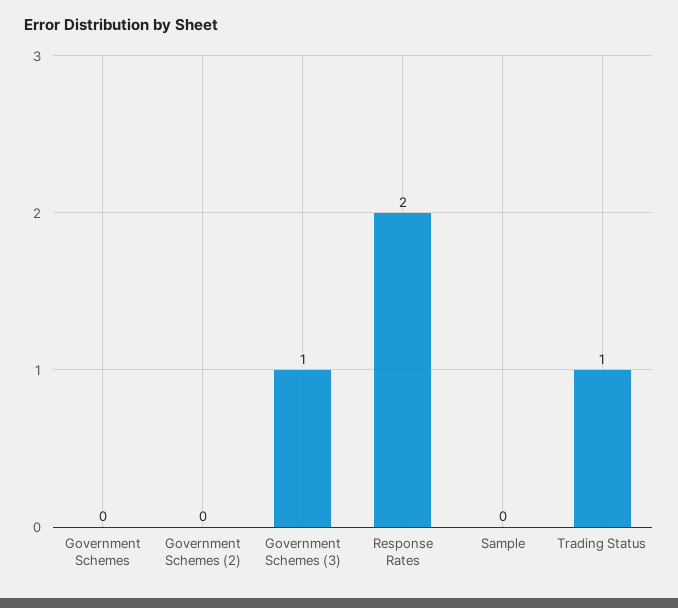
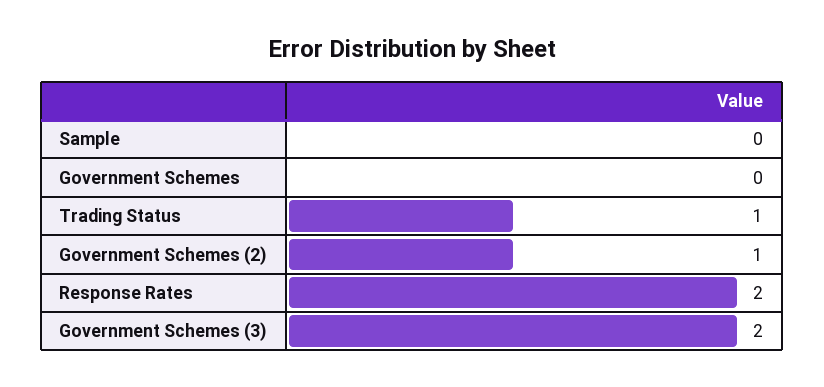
  {
    "Government Schemes": 0,
-   "Government Schemes (2)": 0,
+   "Government Schemes (2)": 1,
-   "Government Schemes (3)": 1,
+   "Government Schemes (3)": 2,
    "Response Rates": 2,
    "Sample": 0,
    "Trading Status": 1
  }

